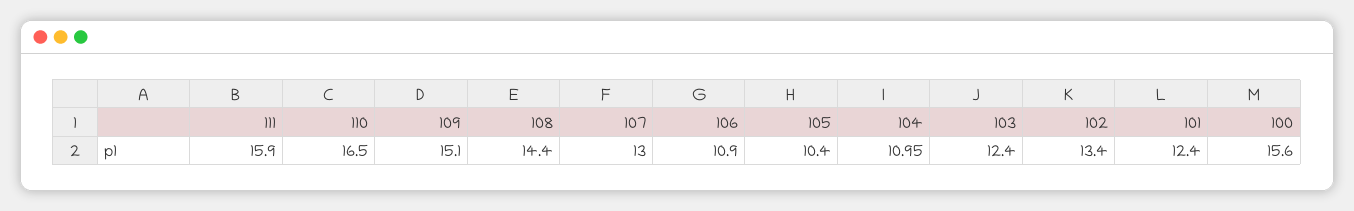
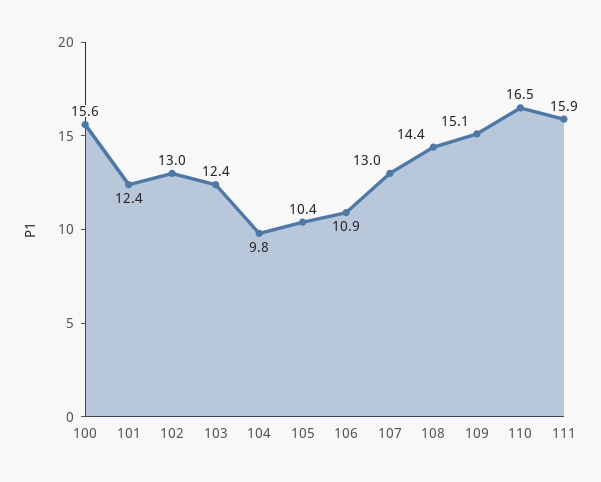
  {
    "111": 15.9,
    "110": 16.5,
    "109": 15.1,
    "108": 14.4,
    "107": 13,
    "106": 10.9,
    "105": 10.4,
-   "104": 10.95,
+   "104": 9.8,
    "103": 12.4,
-   "102": 13.4,
+   "102": 13,
    "101": 12.4,
    "100": 15.6
  }

